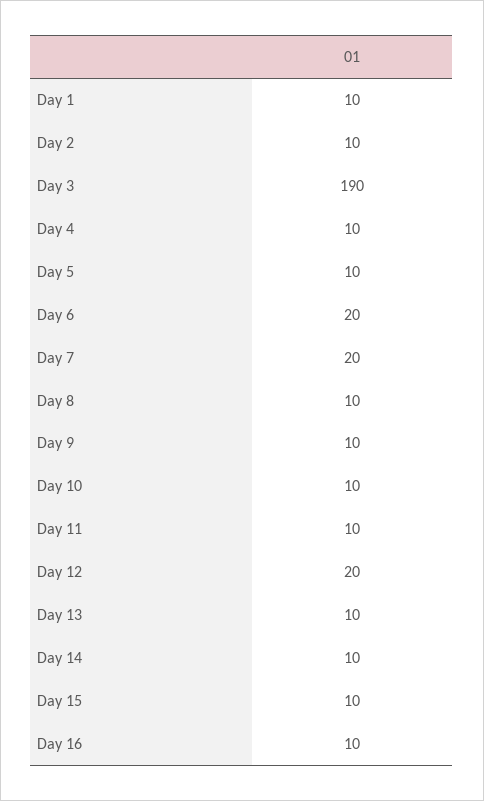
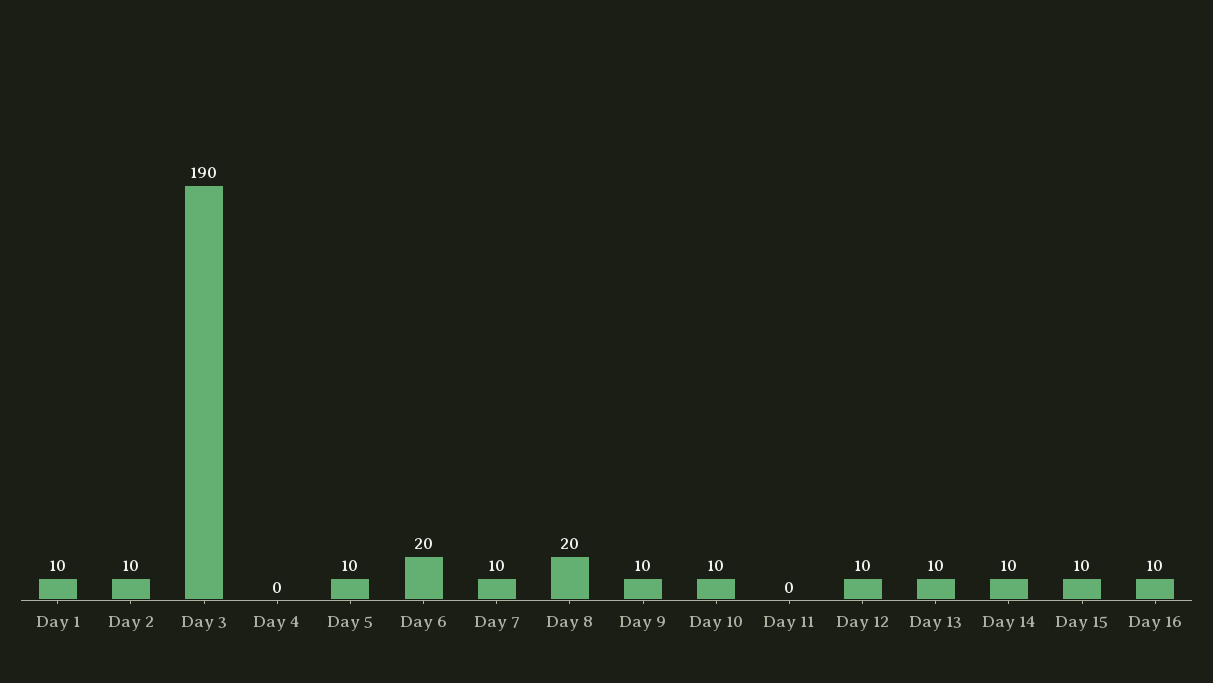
  {
    "Day 1": 10,
    "Day 2": 10,
    "Day 3": 190,
-   "Day 4": 10,
+   "Day 4": 0,
    "Day 5": 10,
    "Day 6": 20,
-   "Day 7": 20,
+   "Day 7": 10,
-   "Day 8": 10,
+   "Day 8": 20,
    "Day 9": 10,
    "Day 10": 10,
-   "Day 11": 10,
+   "Day 11": 0,
-   "Day 12": 20,
+   "Day 12": 10,
    "Day 13": 10,
    "Day 14": 10,
    "Day 15": 10,
    "Day 16": 10
  }

